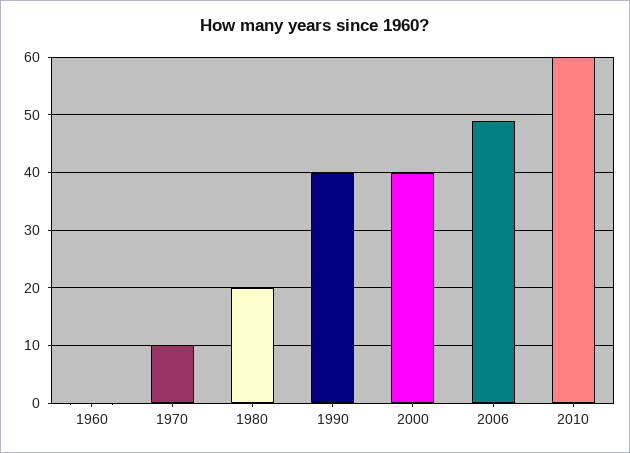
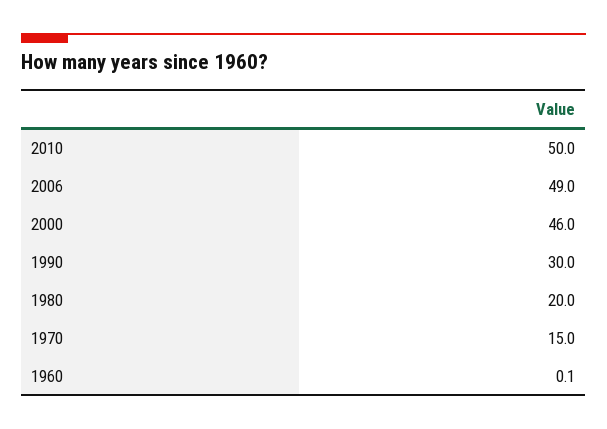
  {
    "1960": 0.1,
-   "1970": 10,
+   "1970": 15,
    "1980": 20,
-   "1990": 40,
+   "1990": 30,
-   "2000": 40,
+   "2000": 46,
    "2006": 49,
-   "2010": 60
+   "2010": 50
  }

